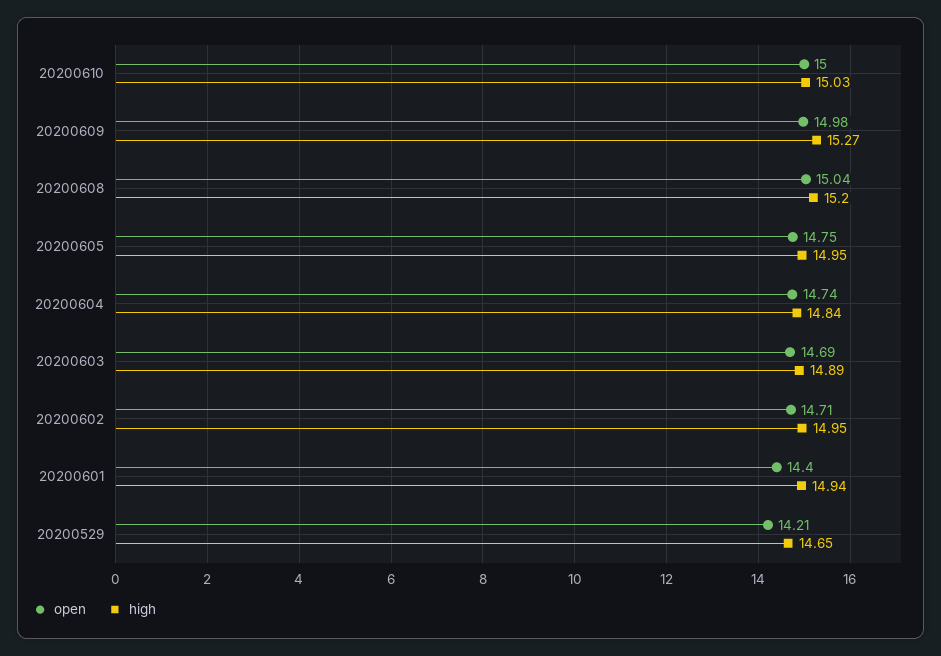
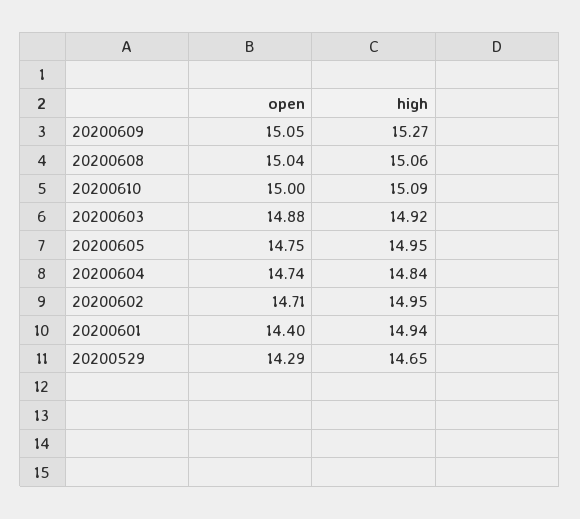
  {
    "open": {
      "20200610": 15,
-     "20200609": 14.98,
+     "20200609": 15.05,
      "20200608": 15.04,
      "20200605": 14.75,
      "20200604": 14.74,
-     "20200603": 14.69,
+     "20200603": 14.88,
      "20200602": 14.71,
      "20200601": 14.4,
-     "20200529": 14.21
+     "20200529": 14.29
    },
    "high": {
-     "20200610": 15.03,
+     "20200610": 15.09,
      "20200609": 15.27,
-     "20200608": 15.2,
+     "20200608": 15.06,
      "20200605": 14.95,
      "20200604": 14.84,
-     "20200603": 14.89,
+     "20200603": 14.92,
      "20200602": 14.95,
      "20200601": 14.94,
      "20200529": 14.65
    }
  }

